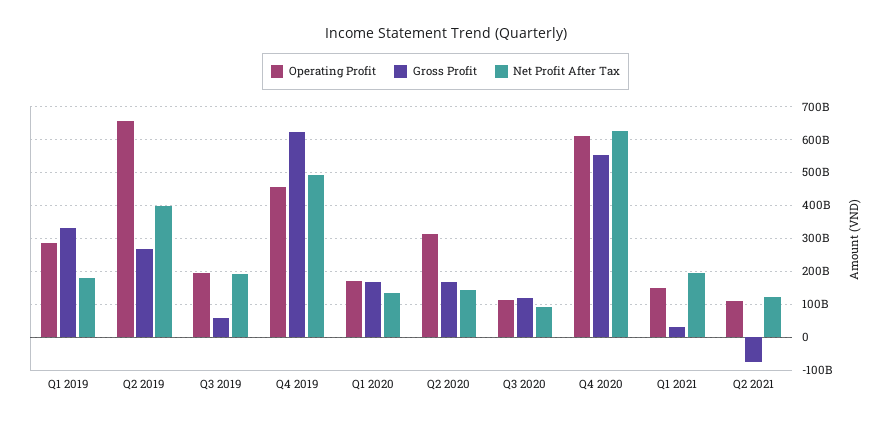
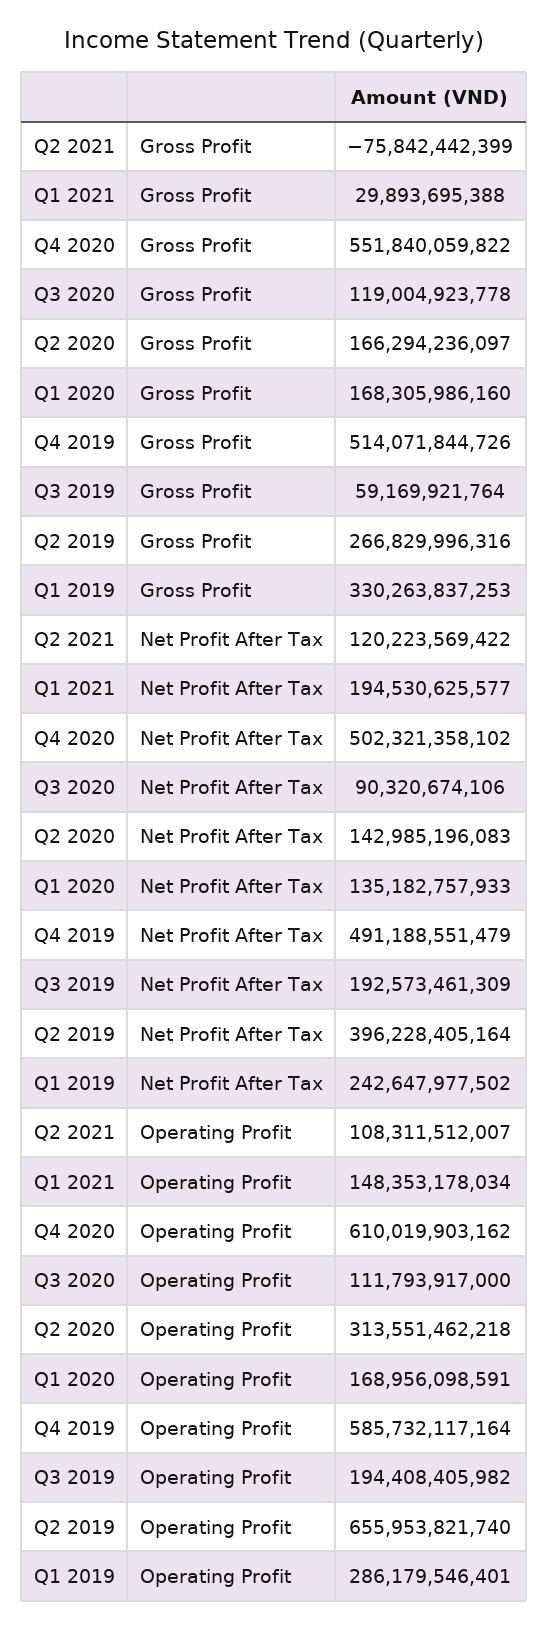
  {
    "Operating Profit": {
      "Q1 2019": 286179546401,
      "Q2 2019": 655953821740,
      "Q3 2019": 194408405982,
-     "Q4 2019": 460000000000,
+     "Q4 2019": 585732117164,
      "Q1 2020": 168956098591,
      "Q2 2020": 313551462218,
      "Q3 2020": 111793917000,
      "Q4 2020": 610019903162,
      "Q1 2021": 148353178034,
      "Q2 2021": 108311512007
    },
    "Gross Profit": {
      "Q1 2019": 330263837253,
      "Q2 2019": 266829996316,
      "Q3 2019": 59169921764,
-     "Q4 2019": 620000000000,
+     "Q4 2019": 514071844726,
      "Q1 2020": 168305986160,
      "Q2 2020": 166294236097,
      "Q3 2020": 119004923778,
      "Q4 2020": 551840059822,
      "Q1 2021": 29893695388,
      "Q2 2021": -75842442399
    },
    "Net Profit After Tax": {
-     "Q1 2019": 180000000000,
+     "Q1 2019": 242647977502,
      "Q2 2019": 396228405164,
      "Q3 2019": 192573461309,
      "Q4 2019": 491188551479,
      "Q1 2020": 135182757933,
      "Q2 2020": 142985196083,
      "Q3 2020": 90320674106,
-     "Q4 2020": 620000000000,
+     "Q4 2020": 502321358102,
      "Q1 2021": 194530625577,
      "Q2 2021": 120223569422
    }
  }

